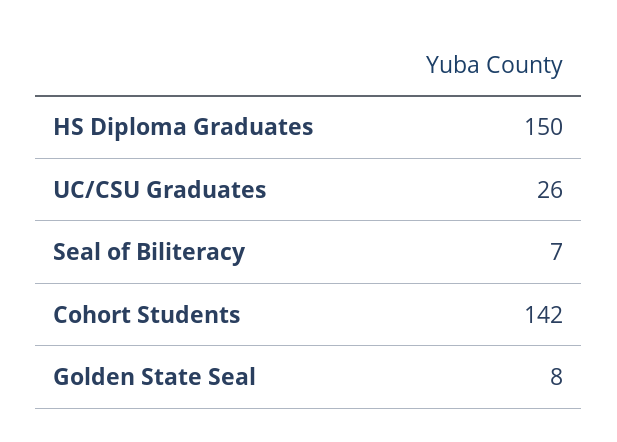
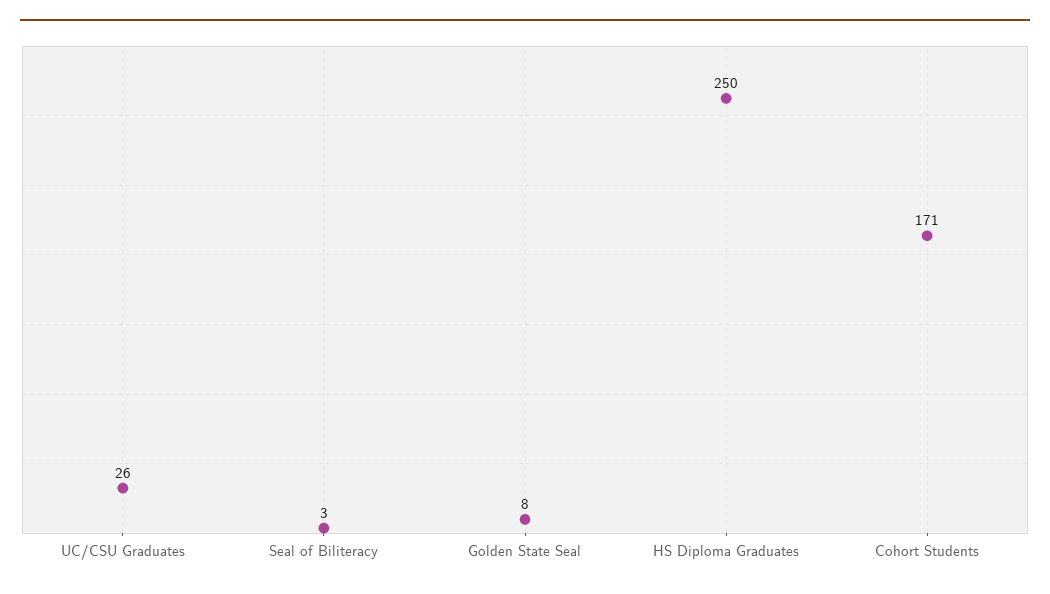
  {
-   "HS Diploma Graduates": 150,
+   "HS Diploma Graduates": 250,
    "UC/CSU Graduates": 26,
-   "Seal of Biliteracy": 7,
+   "Seal of Biliteracy": 3,
-   "Cohort Students": 142,
+   "Cohort Students": 171,
    "Golden State Seal": 8
  }

